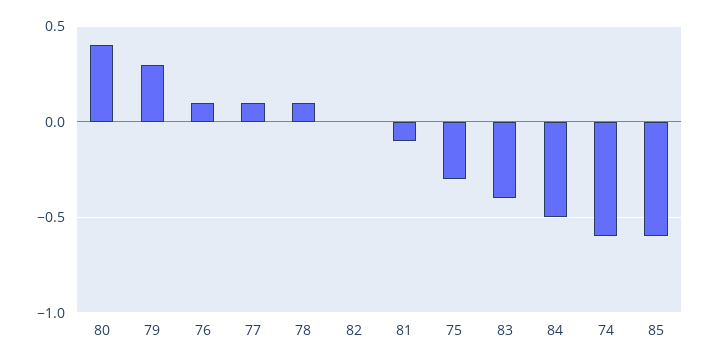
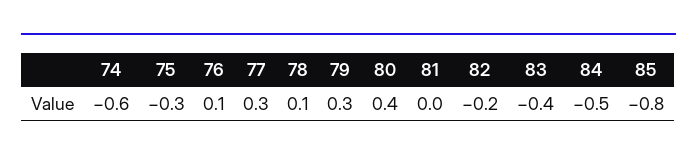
  {
    "80": 0.4,
    "79": 0.3,
    "76": 0.1,
-   "77": 0.1,
+   "77": 0.3,
    "78": 0.1,
-   "82": 0,
+   "82": -0.2,
-   "81": -0.1,
+   "81": 0,
    "75": -0.3,
    "83": -0.4,
    "84": -0.5,
    "74": -0.6,
-   "85": -0.6
+   "85": -0.8
  }

